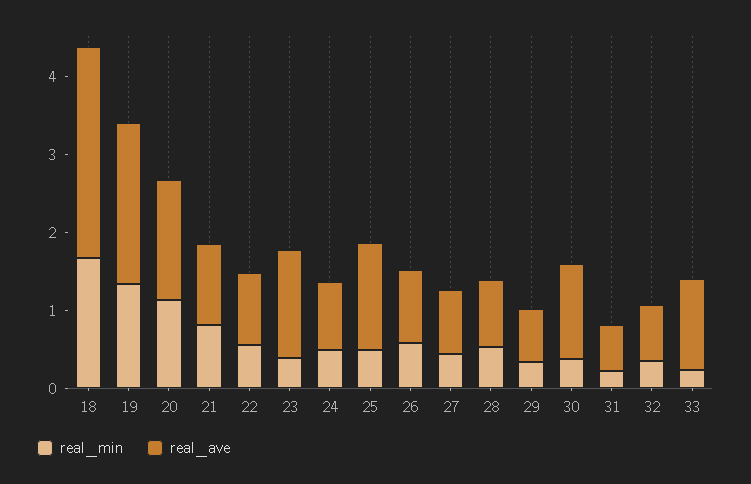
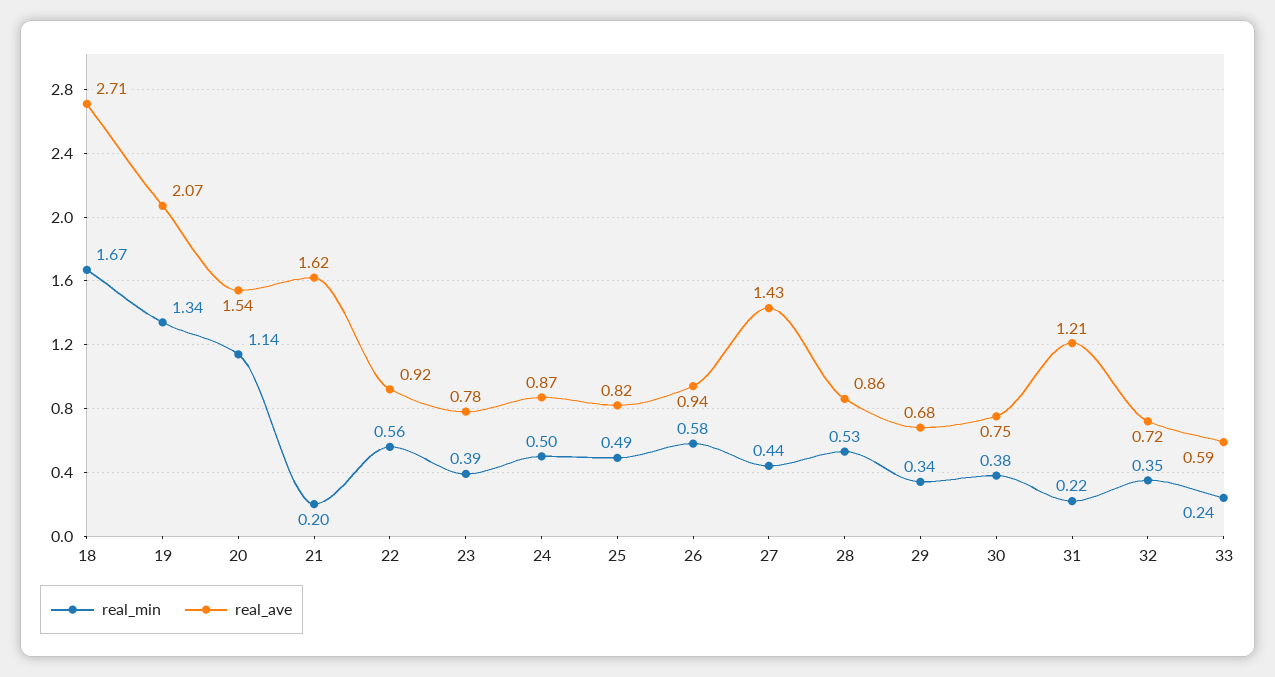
  {
    "real_min": {
      "18": 1.67,
      "19": 1.34,
      "20": 1.14,
-     "21": 0.8,
+     "21": 0.2,
      "22": 0.56,
      "23": 0.39,
      "24": 0.5,
      "25": 0.49,
      "26": 0.58,
      "27": 0.44,
      "28": 0.53,
      "29": 0.34,
      "30": 0.38,
      "31": 0.22,
      "32": 0.35,
      "33": 0.24
    },
    "real_ave": {
      "18": 2.71,
      "19": 2.07,
      "20": 1.54,
-     "21": 1,
+     "21": 1.62,
      "22": 0.92,
-     "23": 1.4,
+     "23": 0.78,
      "24": 0.87,
-     "25": 1.4,
+     "25": 0.82,
      "26": 0.94,
-     "27": 0.8,
+     "27": 1.43,
      "28": 0.86,
      "29": 0.68,
-     "30": 1.2,
+     "30": 0.75,
-     "31": 0.6,
+     "31": 1.21,
      "32": 0.72,
-     "33": 1.2
+     "33": 0.59
    }
  }

